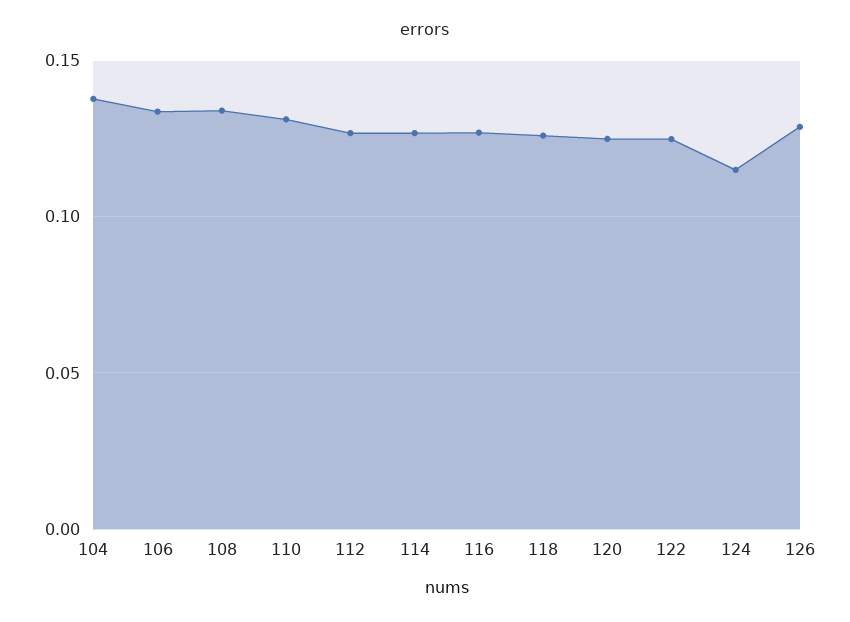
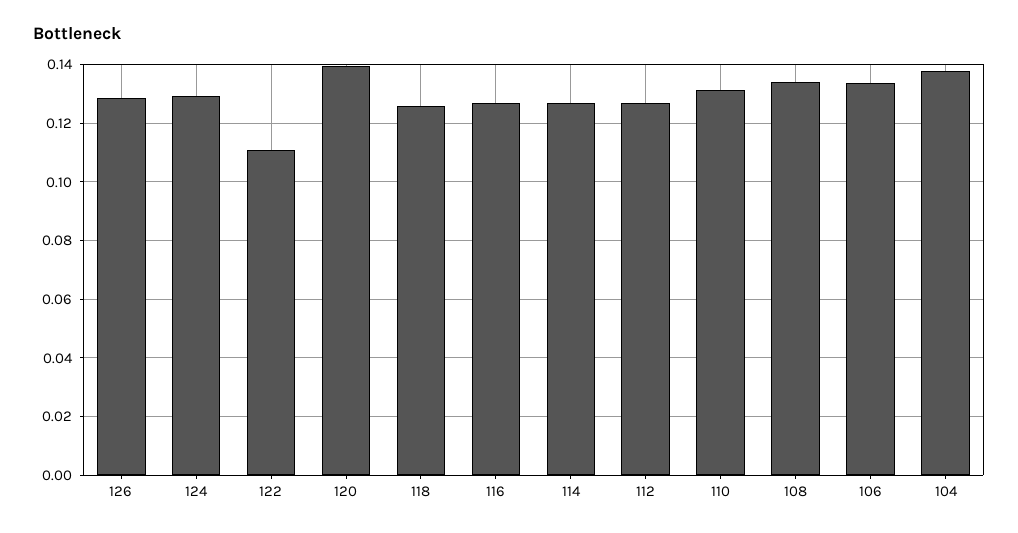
  {
    "104": 0.1375,
    "106": 0.1325,
    "108": 0.135,
    "110": 0.13,
    "112": 0.1275,
    "114": 0.1275,
    "116": 0.1275,
    "118": 0.125,
-   "120": 0.125,
+   "120": 0.14,
-   "122": 0.125,
+   "122": 0.11,
-   "124": 0.115,
+   "124": 0.13,
    "126": 0.1275
  }

